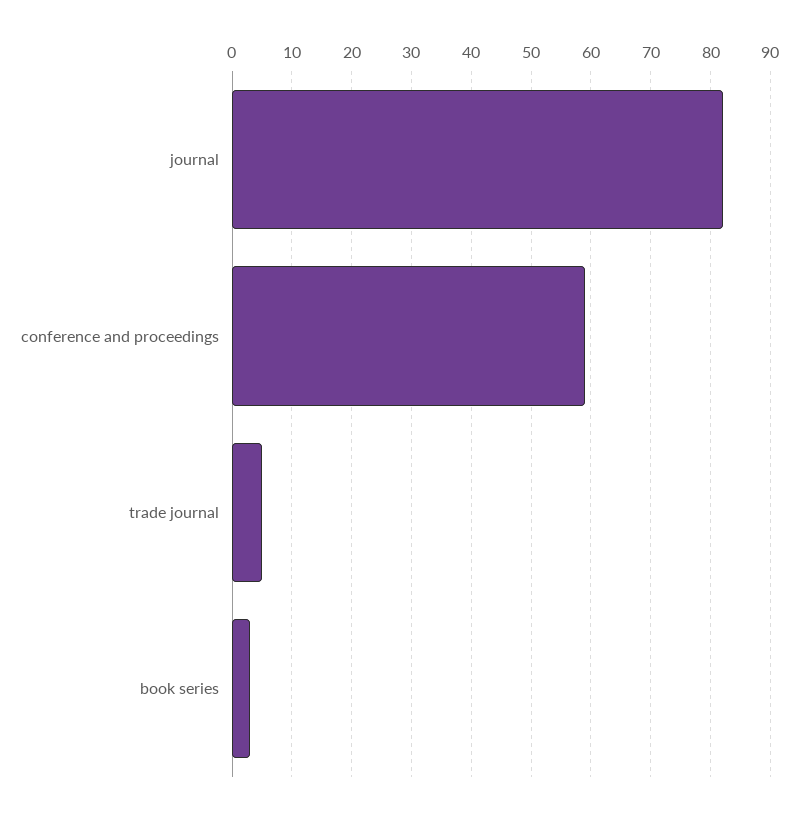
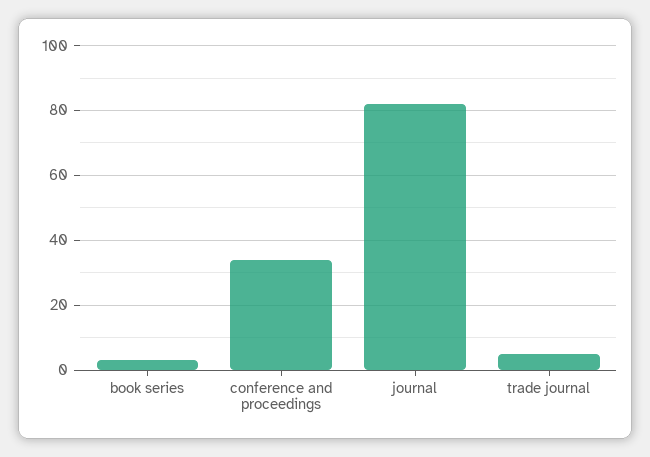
  {
    "journal": 80,
-   "conference and proceedings": 60,
+   "conference and proceedings": 35,
    "trade journal": 5,
    "book series": 5
  }

